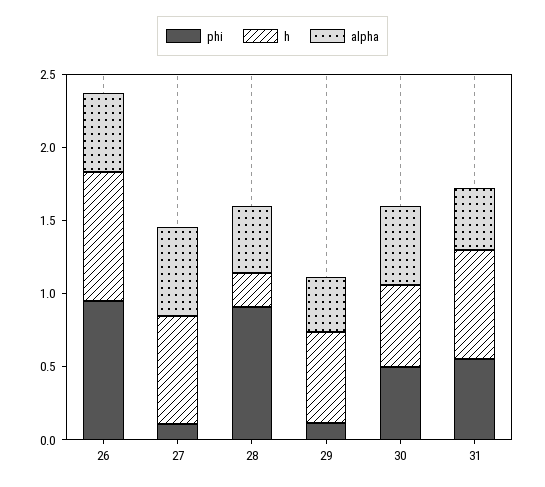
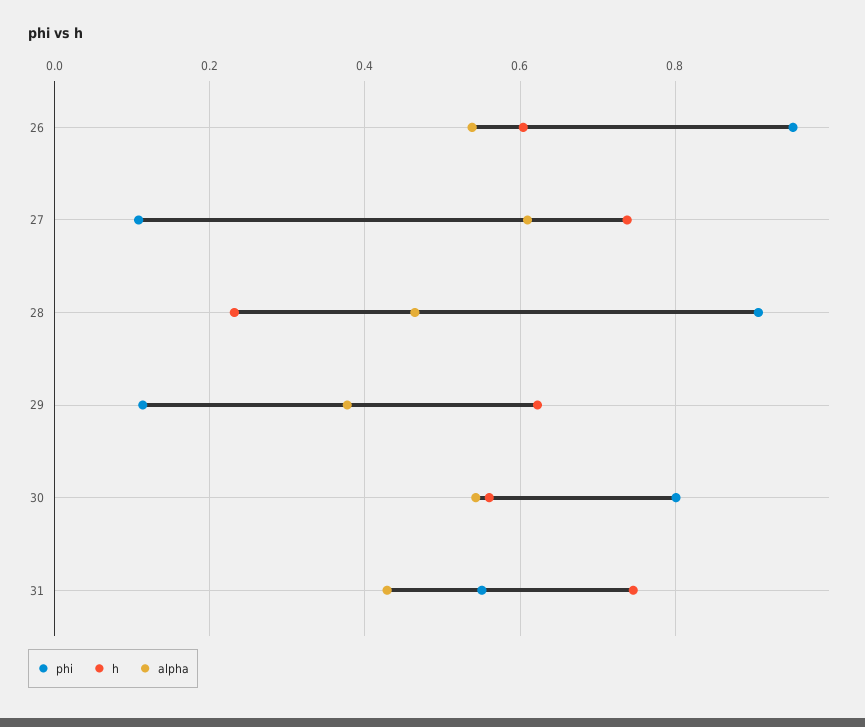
  {
    "phi": {
      "26": 0.96,
      "27": 0.1,
      "28": 0.9,
      "29": 0.12,
-     "30": 0.5,
+     "30": 0.8,
      "31": 0.56
    },
    "h": {
-     "26": 0.9,
+     "26": 0.6,
      "27": 0.74,
      "28": 0.24,
      "29": 0.62,
      "30": 0.56,
      "31": 0.74
    },
    "alpha": {
      "26": 0.54,
      "27": 0.6,
      "28": 0.46,
      "29": 0.38,
      "30": 0.54,
      "31": 0.42
    }
  }

